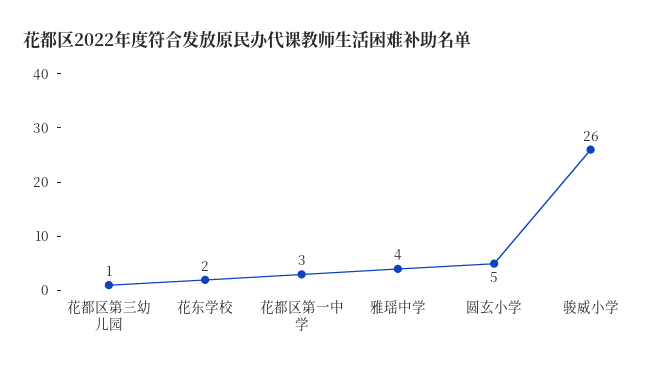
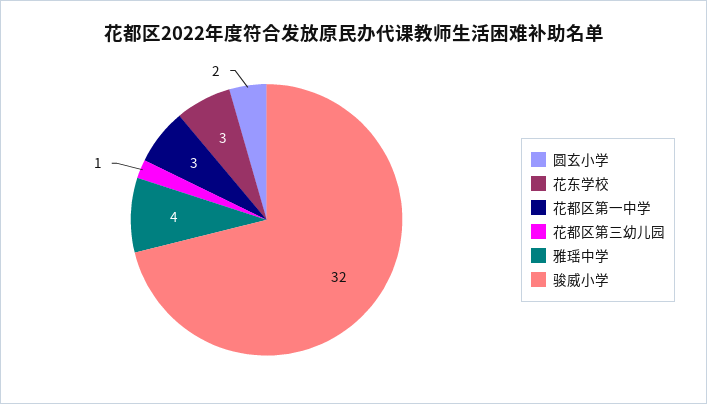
  {
    "花都区第三幼儿园": 1,
-   "花东学校": 2,
+   "花东学校": 3,
    "花都区第一中学": 3,
    "雅瑶中学": 4,
-   "圆玄小学": 5,
+   "圆玄小学": 2,
-   "骏威小学": 26
+   "骏威小学": 32
  }

